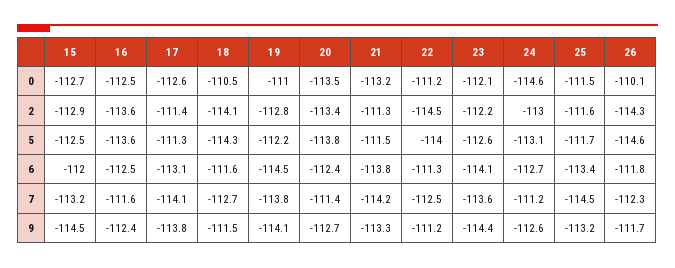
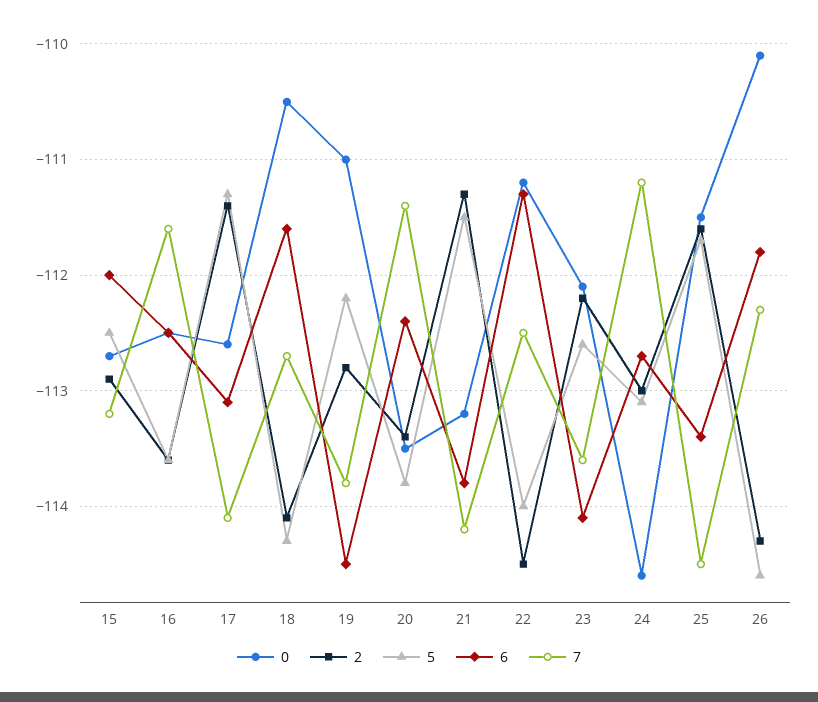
  {
    "0": {
      "15": -112.7,
      "16": -112.5,
      "17": -112.6,
      "18": -110.5,
      "19": -111,
      "20": -113.5,
      "21": -113.2,
      "22": -111.2,
      "23": -112.1,
      "24": -114.6,
      "25": -111.5,
      "26": -110.1
    },
    "2": {
      "15": -112.9,
      "16": -113.6,
      "17": -111.4,
      "18": -114.1,
      "19": -112.8,
      "20": -113.4,
      "21": -111.3,
      "22": -114.5,
      "23": -112.2,
      "24": -113,
      "25": -111.6,
      "26": -114.3
    },
    "5": {
      "15": -112.5,
      "16": -113.6,
      "17": -111.3,
      "18": -114.3,
      "19": -112.2,
      "20": -113.8,
      "21": -111.5,
      "22": -114,
      "23": -112.6,
      "24": -113.1,
      "25": -111.7,
      "26": -114.6
    },
    "6": {
      "15": -112,
      "16": -112.5,
      "17": -113.1,
      "18": -111.6,
      "19": -114.5,
      "20": -112.4,
      "21": -113.8,
      "22": -111.3,
      "23": -114.1,
      "24": -112.7,
      "25": -113.4,
      "26": -111.8
    },
    "7": {
      "15": -113.2,
      "16": -111.6,
      "17": -114.1,
      "18": -112.7,
      "19": -113.8,
      "20": -111.4,
      "21": -114.2,
      "22": -112.5,
      "23": -113.6,
      "24": -111.2,
      "25": -114.5,
      "26": -112.3
-   },
+   }
-   "9": {
-     "15": -114.5,
-     "16": -112.4,
-     "17": -113.8,
-     "18": -111.5,
-     "19": -114.1,
-     "20": -112.7,
-     "21": -113.3,
-     "22": -111.2,
-     "23": -114.4,
-     "24": -112.6,
-     "25": -113.2,
-     "26": -111.7
-   }
  }

